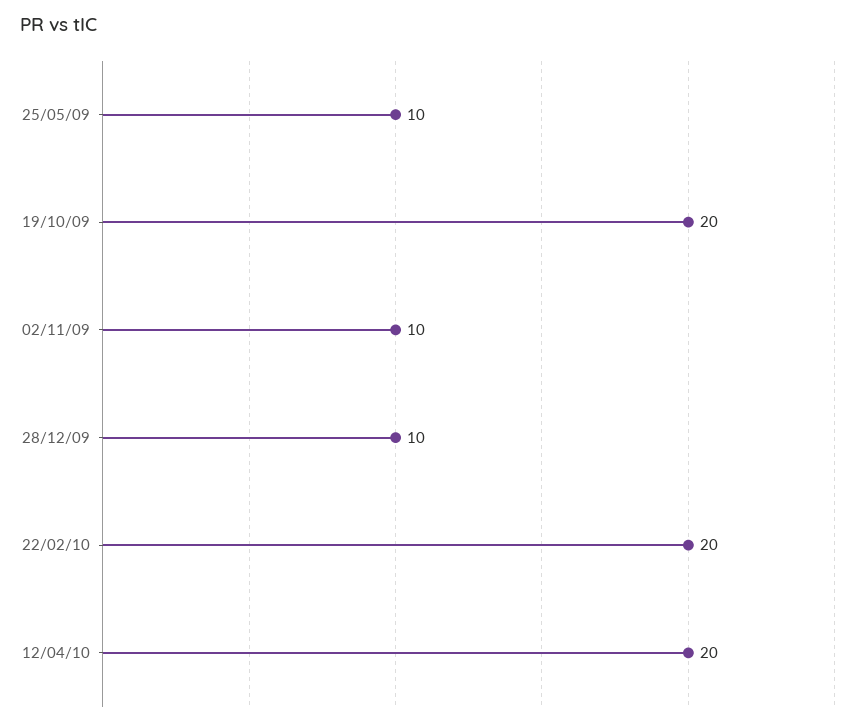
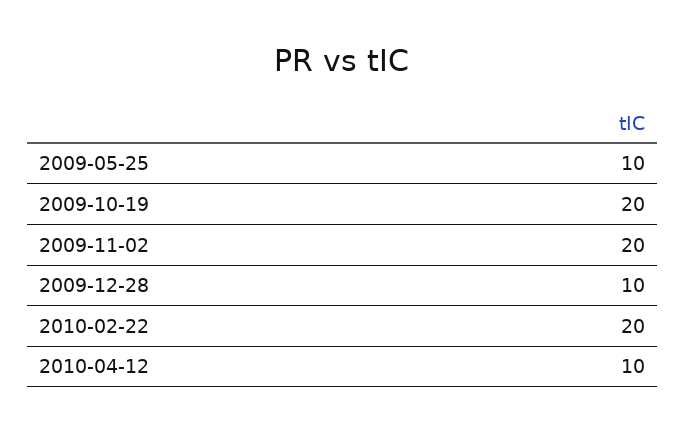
  {
    "25/05/09": 10,
    "19/10/09": 20,
-   "02/11/09": 10,
+   "02/11/09": 20,
    "28/12/09": 10,
    "22/02/10": 20,
-   "12/04/10": 20
+   "12/04/10": 10
  }

